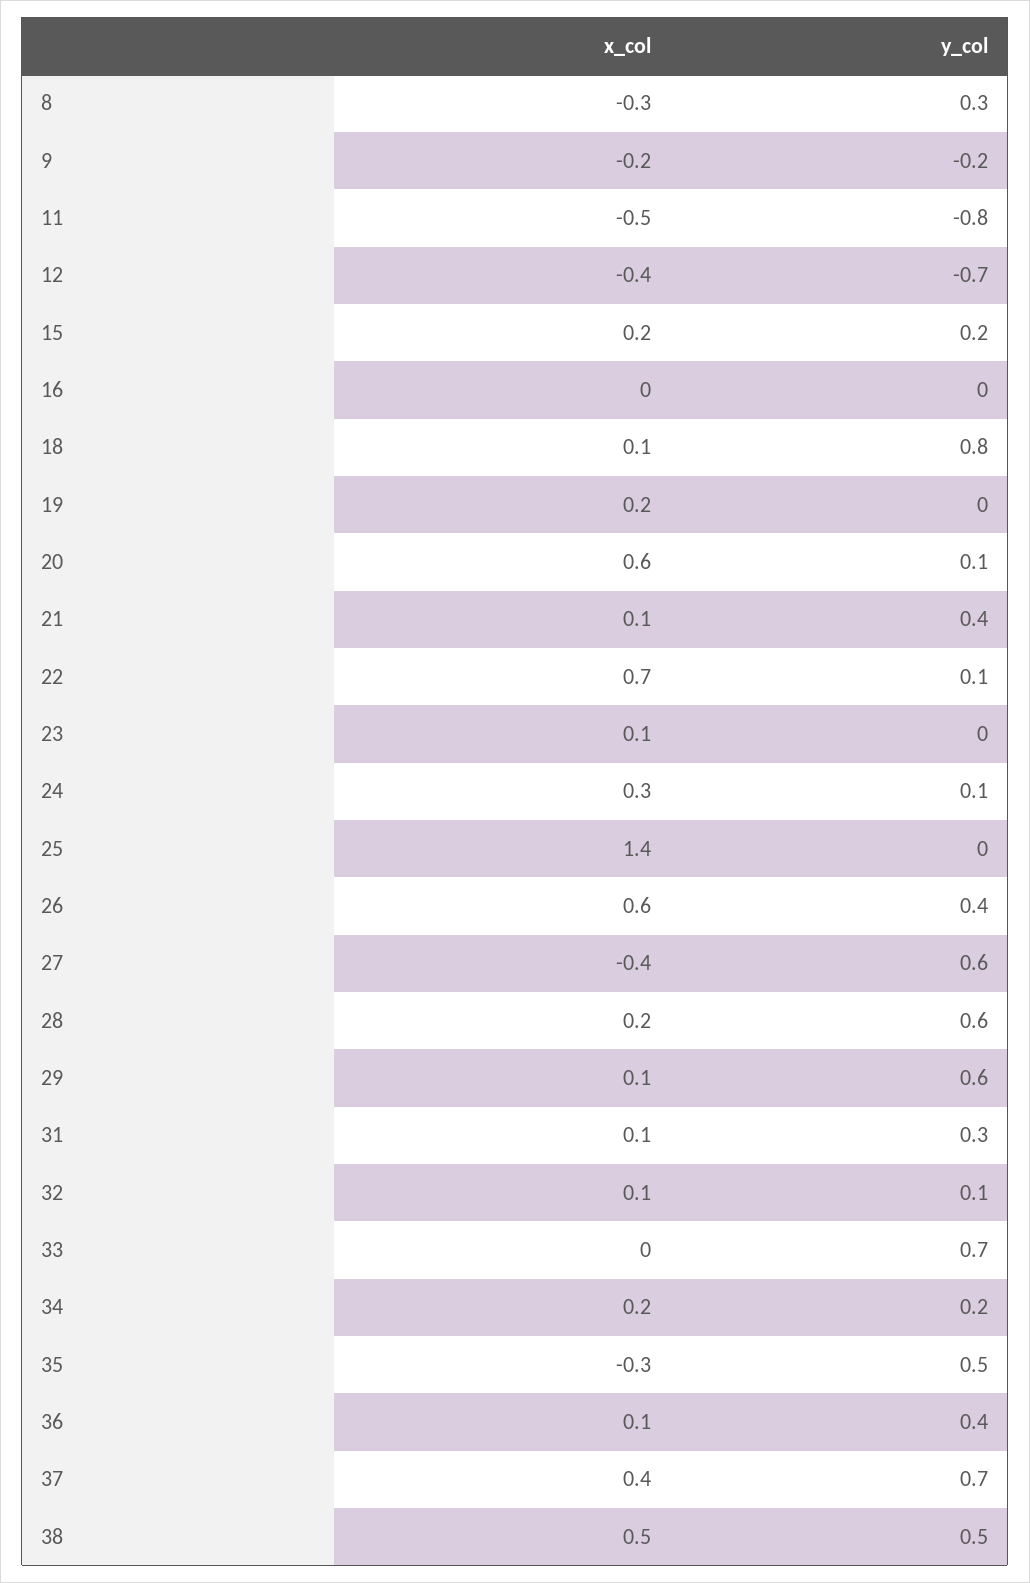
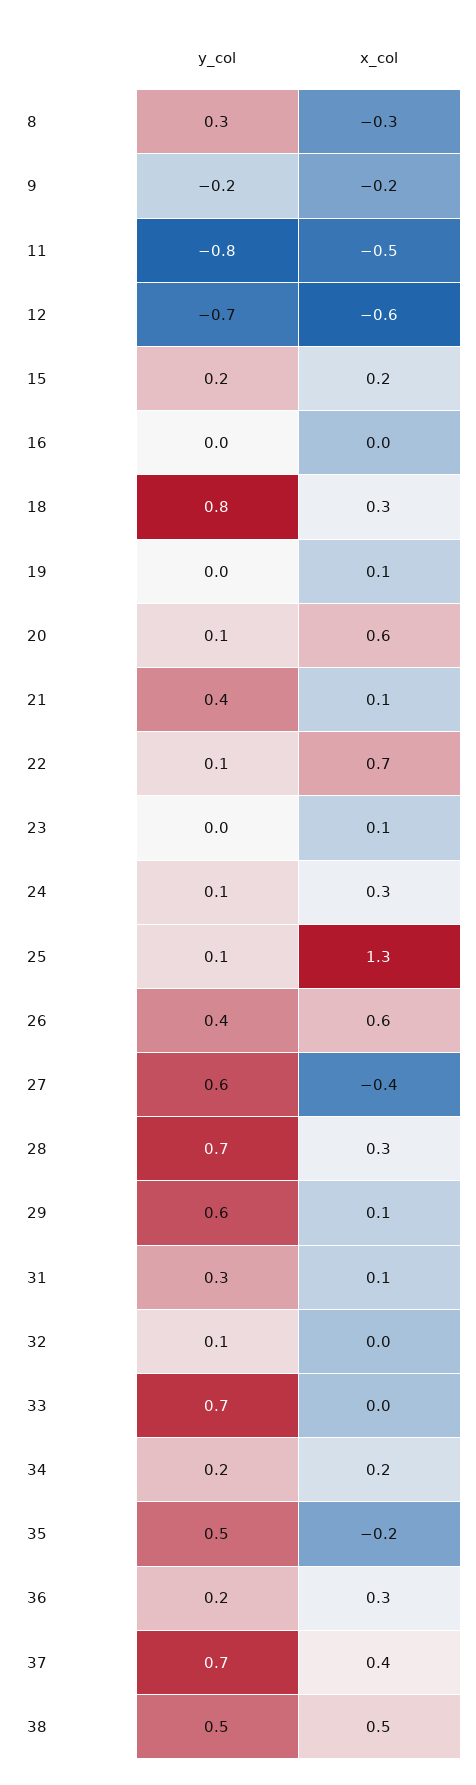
  {
    "x_col": {
      "8": -0.3,
      "9": -0.2,
      "11": -0.5,
-     "12": -0.4,
+     "12": -0.6,
      "15": 0.2,
      "16": 0,
-     "18": 0.1,
+     "18": 0.3,
-     "19": 0.2,
+     "19": 0.1,
      "20": 0.6,
      "21": 0.1,
      "22": 0.7,
      "23": 0.1,
      "24": 0.3,
-     "25": 1.4,
+     "25": 1.3,
      "26": 0.6,
      "27": -0.4,
-     "28": 0.2,
+     "28": 0.3,
      "29": 0.1,
      "31": 0.1,
-     "32": 0.1,
+     "32": 0,
      "33": 0,
      "34": 0.2,
-     "35": -0.3,
+     "35": -0.2,
-     "36": 0.1,
+     "36": 0.3,
      "37": 0.4,
      "38": 0.5
    },
    "y_col": {
      "8": 0.3,
      "9": -0.2,
      "11": -0.8,
      "12": -0.7,
      "15": 0.2,
      "16": 0,
      "18": 0.8,
      "19": 0,
      "20": 0.1,
      "21": 0.4,
      "22": 0.1,
      "23": 0,
      "24": 0.1,
-     "25": 0,
+     "25": 0.1,
      "26": 0.4,
      "27": 0.6,
-     "28": 0.6,
+     "28": 0.7,
      "29": 0.6,
      "31": 0.3,
      "32": 0.1,
      "33": 0.7,
      "34": 0.2,
      "35": 0.5,
-     "36": 0.4,
+     "36": 0.2,
      "37": 0.7,
      "38": 0.5
    }
  }

